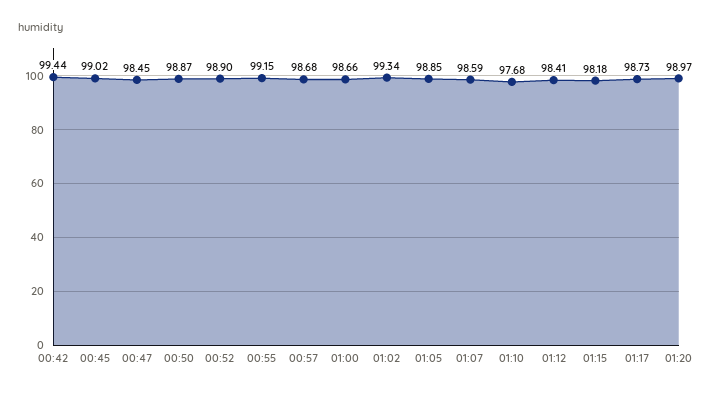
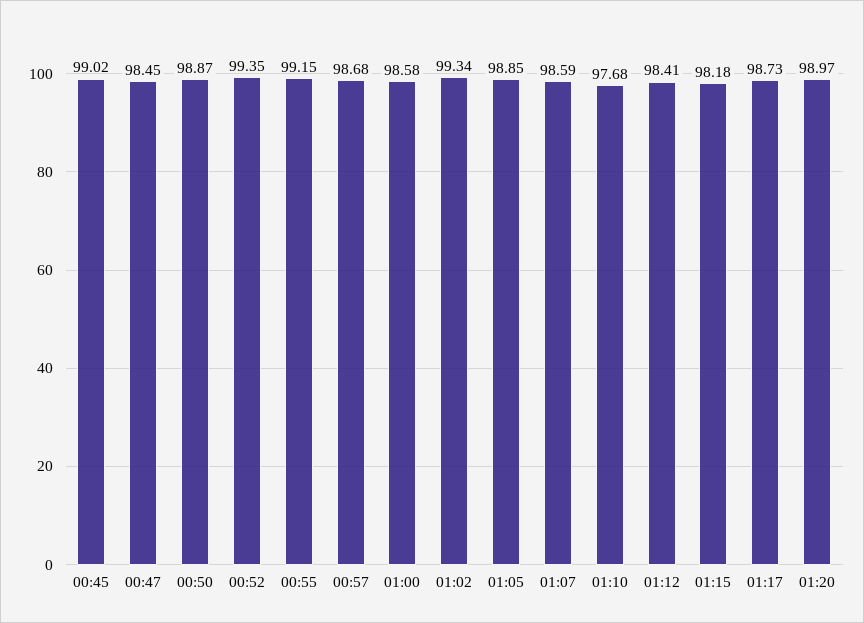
  {
-   "00:42": 99.44,
    "00:45": 99.02,
    "00:47": 98.45,
    "00:50": 98.87,
-   "00:52": 98.9,
+   "00:52": 99.35,
    "00:55": 99.15,
    "00:57": 98.68,
-   "01:00": 98.66,
+   "01:00": 98.58,
    "01:02": 99.34,
    "01:05": 98.85,
    "01:07": 98.59,
    "01:10": 97.68,
    "01:12": 98.41,
    "01:15": 98.18,
    "01:17": 98.73,
    "01:20": 98.97
  }

